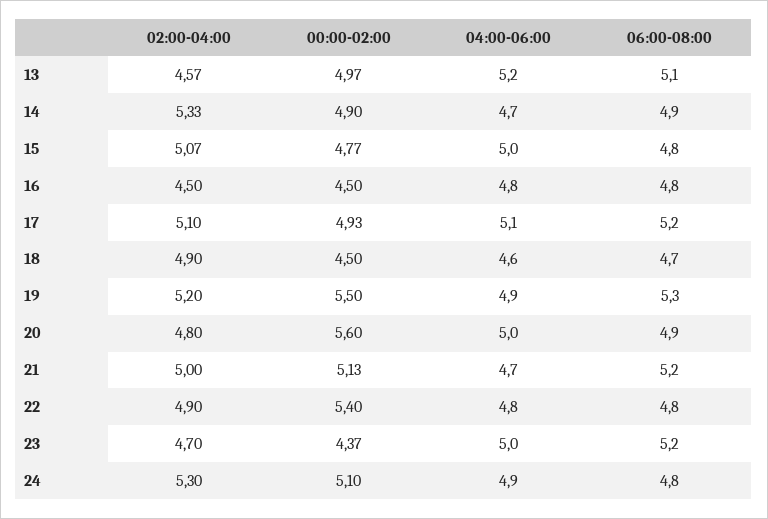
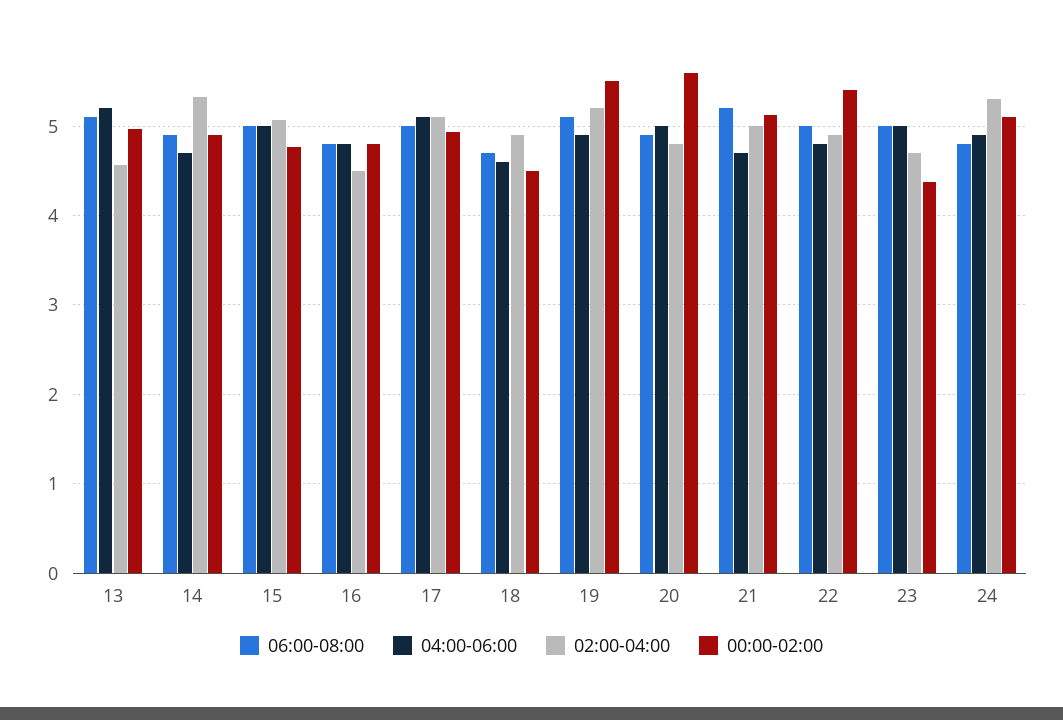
  {
    "02:00-04:00": {
      "13": 4.57,
      "14": 5.33,
      "15": 5.07,
      "16": 4.5,
      "17": 5.1,
      "18": 4.9,
      "19": 5.2,
      "20": 4.8,
      "21": 5,
      "22": 4.9,
      "23": 4.7,
      "24": 5.3
    },
    "00:00-02:00": {
      "13": 4.97,
      "14": 4.9,
      "15": 4.77,
-     "16": 4.5,
+     "16": 4.8,
      "17": 4.93,
      "18": 4.5,
      "19": 5.5,
      "20": 5.6,
      "21": 5.13,
      "22": 5.4,
      "23": 4.37,
      "24": 5.1
    },
    "04:00-06:00": {
      "13": 5.2,
      "14": 4.7,
      "15": 5,
      "16": 4.8,
      "17": 5.1,
      "18": 4.6,
      "19": 4.9,
      "20": 5,
      "21": 4.7,
      "22": 4.8,
      "23": 5,
      "24": 4.9
    },
    "06:00-08:00": {
      "13": 5.1,
      "14": 4.9,
-     "15": 4.8,
+     "15": 5,
      "16": 4.8,
-     "17": 5.2,
+     "17": 5,
      "18": 4.7,
-     "19": 5.3,
+     "19": 5.1,
      "20": 4.9,
      "21": 5.2,
-     "22": 4.8,
+     "22": 5,
-     "23": 5.2,
+     "23": 5,
      "24": 4.8
    }
  }

